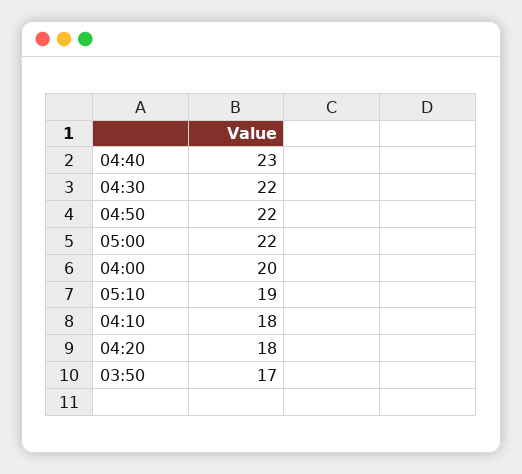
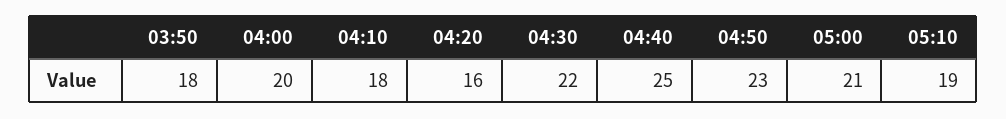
  {
-   "04:40": 23,
+   "04:40": 25,
    "04:30": 22,
-   "04:50": 22,
+   "04:50": 23,
-   "05:00": 22,
+   "05:00": 21,
    "04:00": 20,
    "05:10": 19,
    "04:10": 18,
-   "04:20": 18,
+   "04:20": 16,
-   "03:50": 17
+   "03:50": 18
  }

